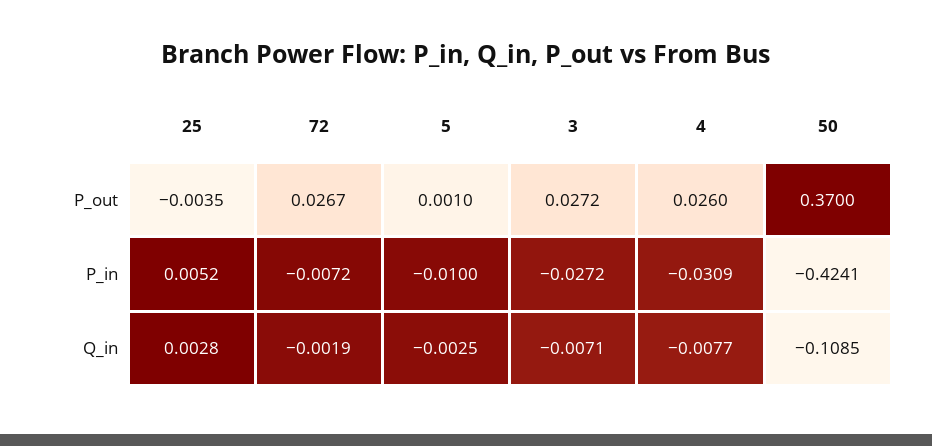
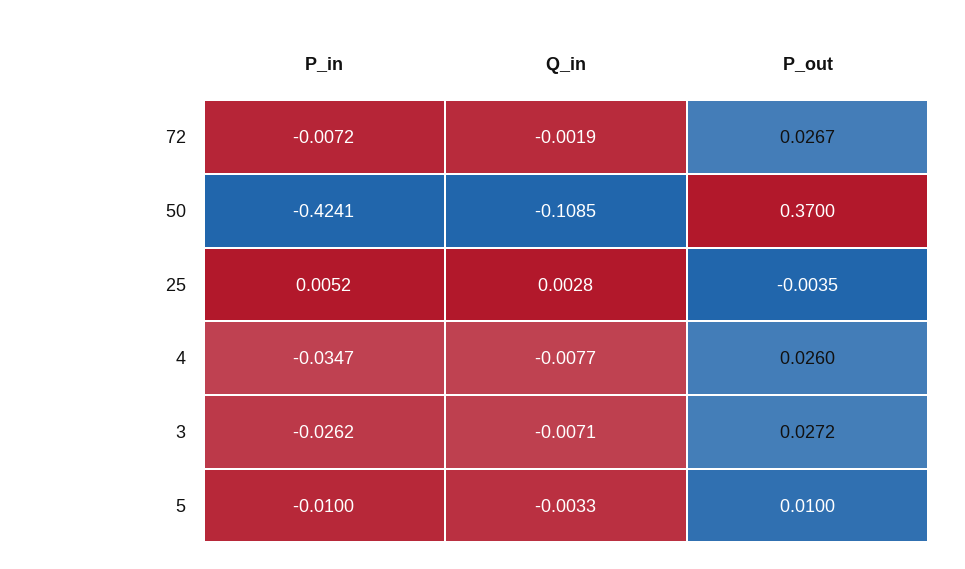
  {
    "25": {
      "P_out": -0.0035,
      "P_in": 0.0052,
      "Q_in": 0.0028
    },
    "72": {
      "P_out": 0.0267,
      "P_in": -0.0072,
      "Q_in": -0.0019
    },
    "5": {
-     "P_out": 0.001,
+     "P_out": 0.01,
      "P_in": -0.01,
-     "Q_in": -0.0025
+     "Q_in": -0.0033
    },
    "3": {
      "P_out": 0.0272,
-     "P_in": -0.0272,
+     "P_in": -0.0262,
      "Q_in": -0.0071
    },
    "4": {
      "P_out": 0.026,
-     "P_in": -0.0309,
+     "P_in": -0.0347,
      "Q_in": -0.0077
    },
    "50": {
      "P_out": 0.37,
      "P_in": -0.4241,
      "Q_in": -0.1085
    }
  }

